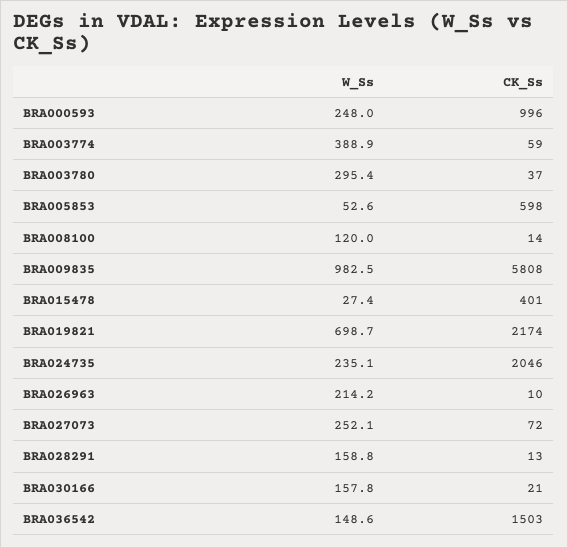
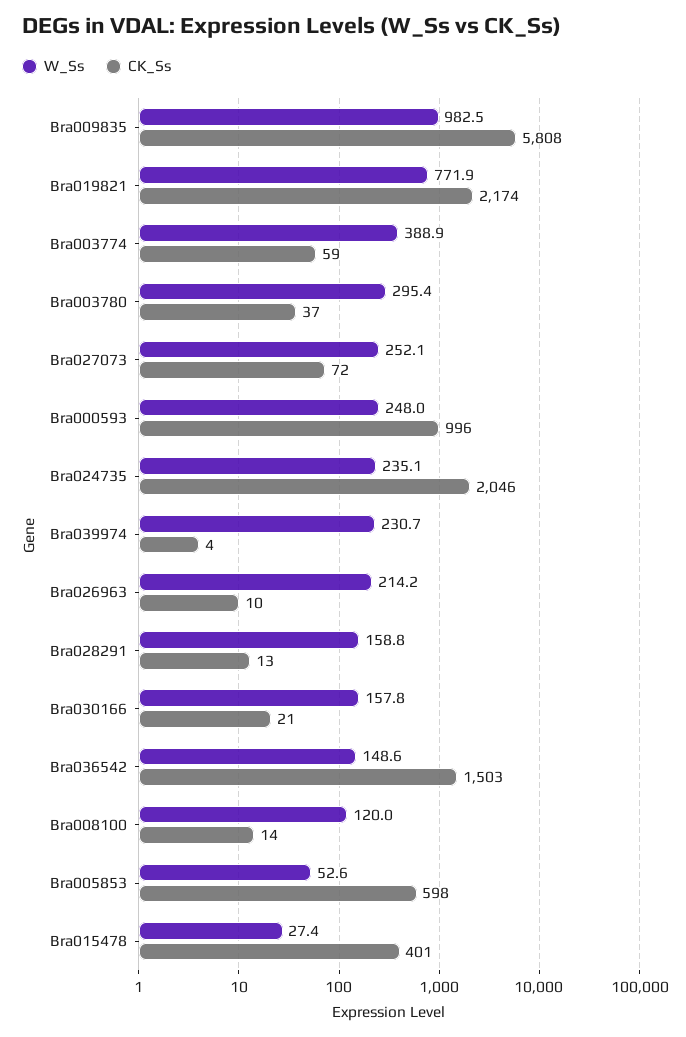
  {
    "W_Ss": {
      "BRA000593": 248,
      "BRA003774": 388.9,
      "BRA003780": 295.4,
      "BRA005853": 52.6,
      "BRA008100": 120,
      "BRA009835": 982.5,
      "BRA015478": 27.4,
-     "BRA019821": 698.7,
+     "BRA019821": 771.9,
      "BRA024735": 235.1,
      "BRA026963": 214.2,
      "BRA027073": 252.1,
      "BRA028291": 158.8,
      "BRA030166": 157.8,
-     "BRA036542": 148.6
+     "BRA036542": 148.6,
+     "Bra039974": 230.7
    },
    "CK_Ss": {
      "BRA000593": 996,
      "BRA003774": 59,
      "BRA003780": 37,
      "BRA005853": 598,
      "BRA008100": 14,
      "BRA009835": 5808,
      "BRA015478": 401,
      "BRA019821": 2174,
      "BRA024735": 2046,
      "BRA026963": 10,
      "BRA027073": 72,
      "BRA028291": 13,
      "BRA030166": 21,
-     "BRA036542": 1503
+     "BRA036542": 1503,
+     "Bra039974": 4
    }
  }

